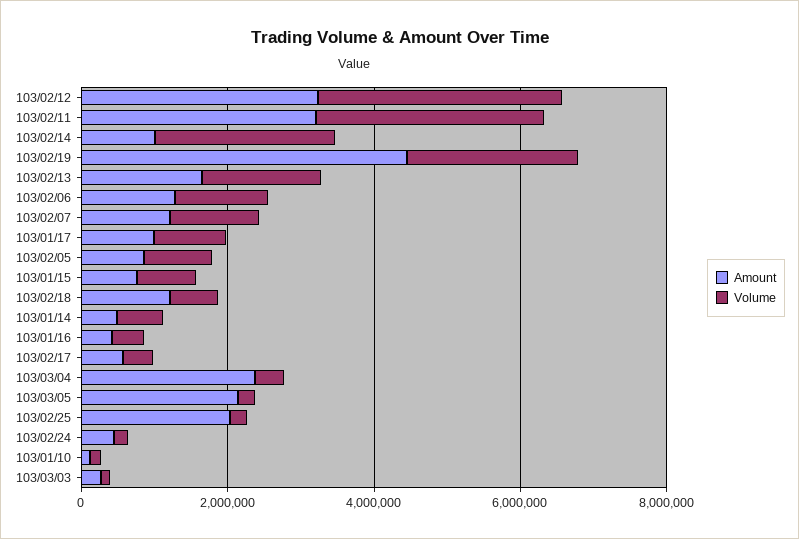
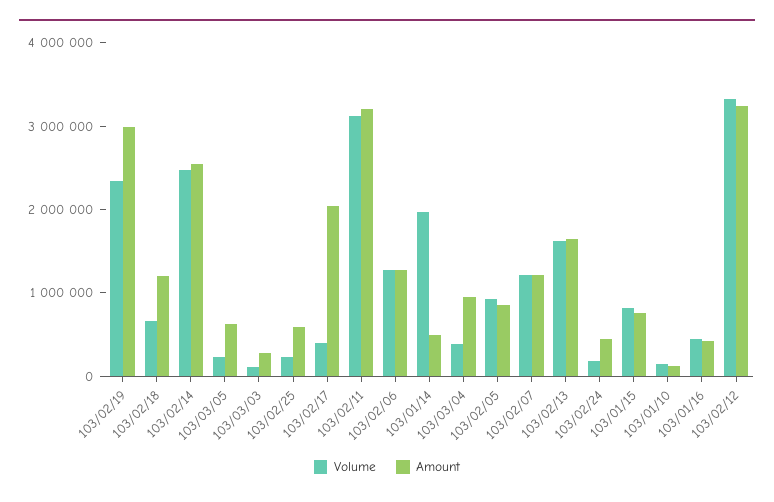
  {
    "Amount": {
      "103/02/12": 3200000,
      "103/02/11": 3200000,
-     "103/02/14": 1000000,
+     "103/02/14": 2600000,
-     "103/02/19": 4500000,
+     "103/02/19": 3000000,
      "103/02/13": 1600000,
      "103/02/06": 1200000,
      "103/02/07": 1200000,
-     "103/01/17": 1000000,
      "103/02/05": 800000,
      "103/01/15": 800000,
      "103/02/18": 1200000,
      "103/01/14": 400000,
      "103/01/16": 400000,
-     "103/02/17": 500000,
+     "103/02/17": 2000000,
-     "103/03/04": 2500000,
+     "103/03/04": 1000000,
-     "103/03/05": 2000000,
+     "103/03/05": 600000,
-     "103/02/25": 2000000,
+     "103/02/25": 600000,
      "103/02/24": 400000,
      "103/01/10": 200000,
      "103/03/03": 200000
    },
    "Volume": {
      "103/02/12": 3400000,
      "103/02/11": 3200000,
      "103/02/14": 2400000,
      "103/02/19": 2400000,
      "103/02/13": 1600000,
      "103/02/06": 1200000,
      "103/02/07": 1200000,
-     "103/01/17": 1000000,
      "103/02/05": 1000000,
      "103/01/15": 800000,
      "103/02/18": 600000,
-     "103/01/14": 500000,
+     "103/01/14": 2000000,
      "103/01/16": 400000,
      "103/02/17": 400000,
      "103/03/04": 400000,
      "103/03/05": 200000,
      "103/02/25": 200000,
      "103/02/24": 200000,
      "103/01/10": 200000,
      "103/03/03": 200000
    }
  }

